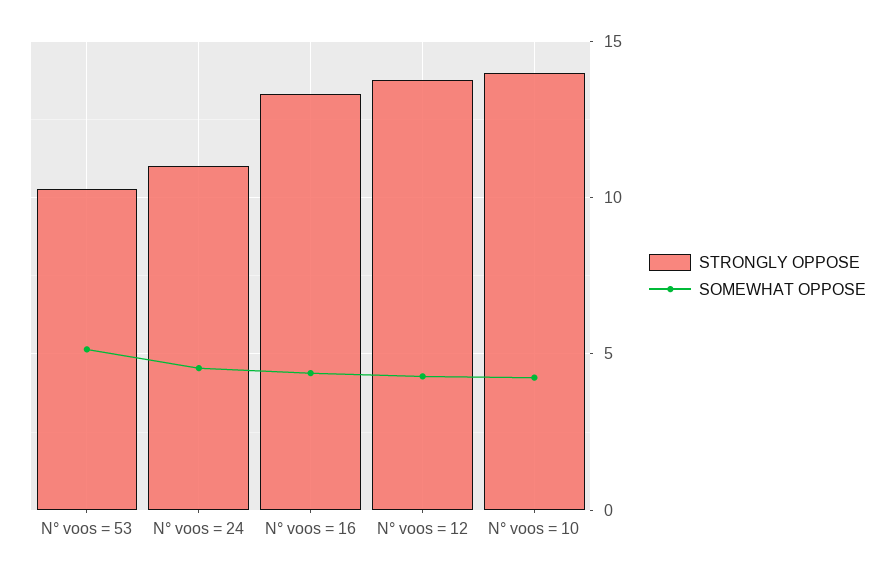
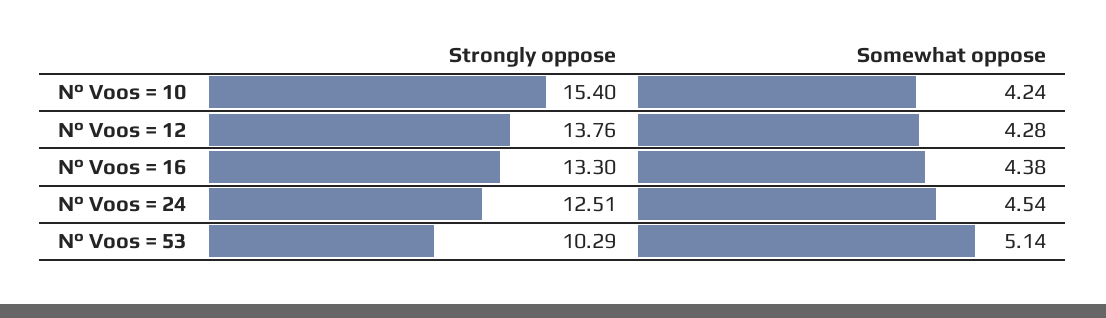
  {
    "STRONGLY OPPOSE": {
      "N° voos = 53": 10.29,
-     "N° voos = 24": 11,
+     "N° voos = 24": 12.51,
      "N° voos = 16": 13.3,
      "N° voos = 12": 13.76,
-     "N° voos = 10": 14
+     "N° voos = 10": 15.4
    },
    "SOMEWHAT OPPOSE": {
      "N° voos = 53": 5.14,
      "N° voos = 24": 4.54,
      "N° voos = 16": 4.38,
      "N° voos = 12": 4.28,
      "N° voos = 10": 4.24
    }
  }

